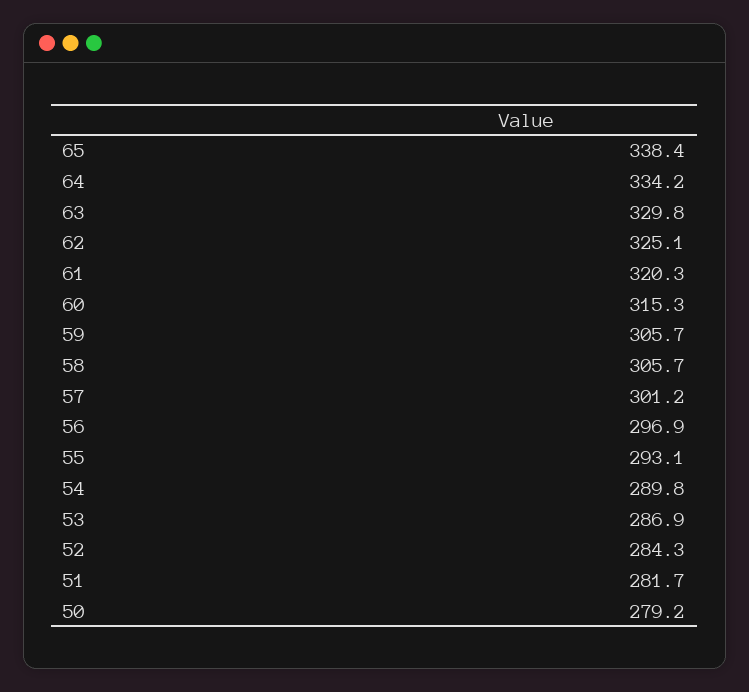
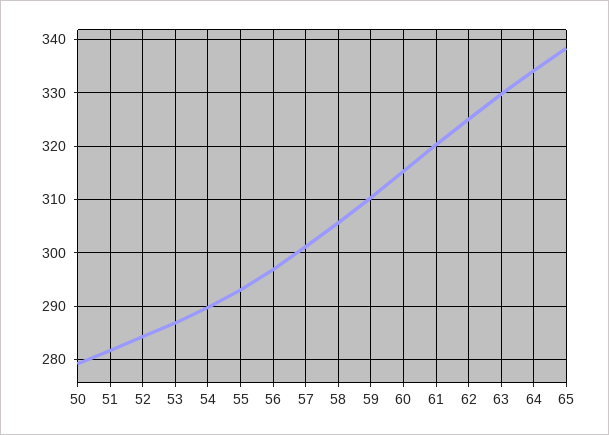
  {
    "65": 338.4,
    "64": 334.2,
    "63": 329.8,
    "62": 325.1,
    "61": 320.3,
    "60": 315.3,
-   "59": 305.7,
+   "59": 310,
    "58": 305.7,
    "57": 301.2,
    "56": 296.9,
    "55": 293.1,
    "54": 289.8,
    "53": 286.9,
    "52": 284.3,
    "51": 281.7,
    "50": 279.2
  }

